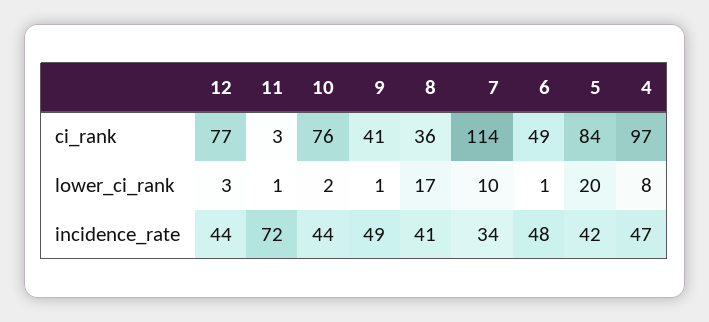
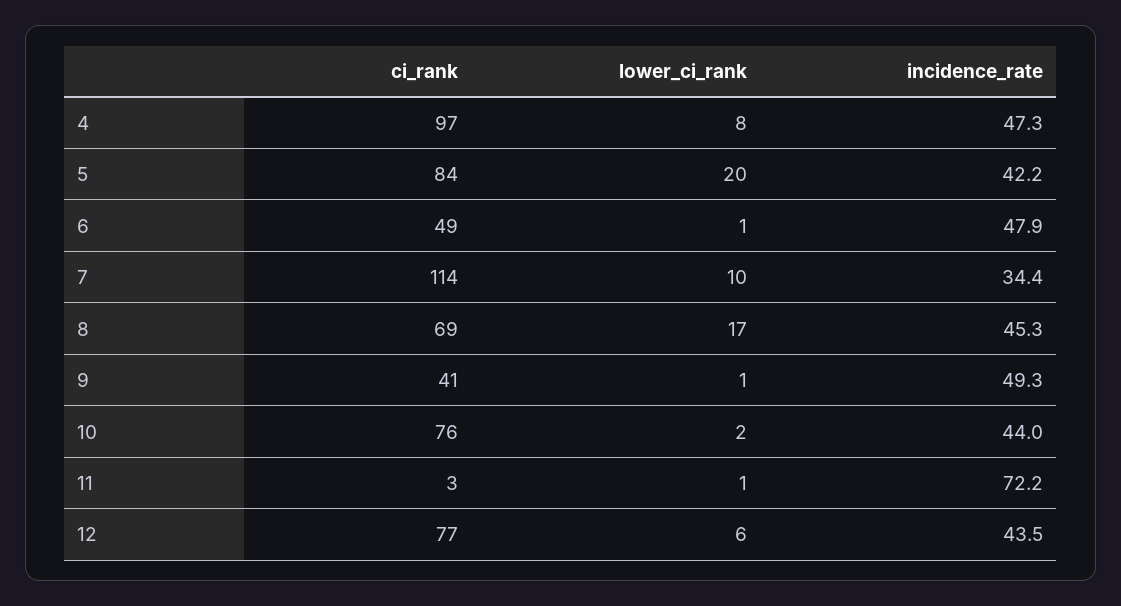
  {
    "12": {
      "ci_rank": 77,
-     "lower_ci_rank": 3,
+     "lower_ci_rank": 6,
      "incidence_rate": 43.5
    },
    "11": {
      "ci_rank": 3,
      "lower_ci_rank": 1,
      "incidence_rate": 72.2
    },
    "10": {
      "ci_rank": 76,
      "lower_ci_rank": 2,
      "incidence_rate": 44
    },
    "9": {
      "ci_rank": 41,
      "lower_ci_rank": 1,
      "incidence_rate": 49.3
    },
    "8": {
-     "ci_rank": 36,
+     "ci_rank": 69,
      "lower_ci_rank": 17,
-     "incidence_rate": 41
+     "incidence_rate": 45.3
    },
    "7": {
      "ci_rank": 114,
      "lower_ci_rank": 10,
      "incidence_rate": 34.4
    },
    "6": {
      "ci_rank": 49,
      "lower_ci_rank": 1,
      "incidence_rate": 47.9
    },
    "5": {
      "ci_rank": 84,
      "lower_ci_rank": 20,
      "incidence_rate": 42.2
    },
    "4": {
      "ci_rank": 97,
      "lower_ci_rank": 8,
      "incidence_rate": 47.3
    }
  }

